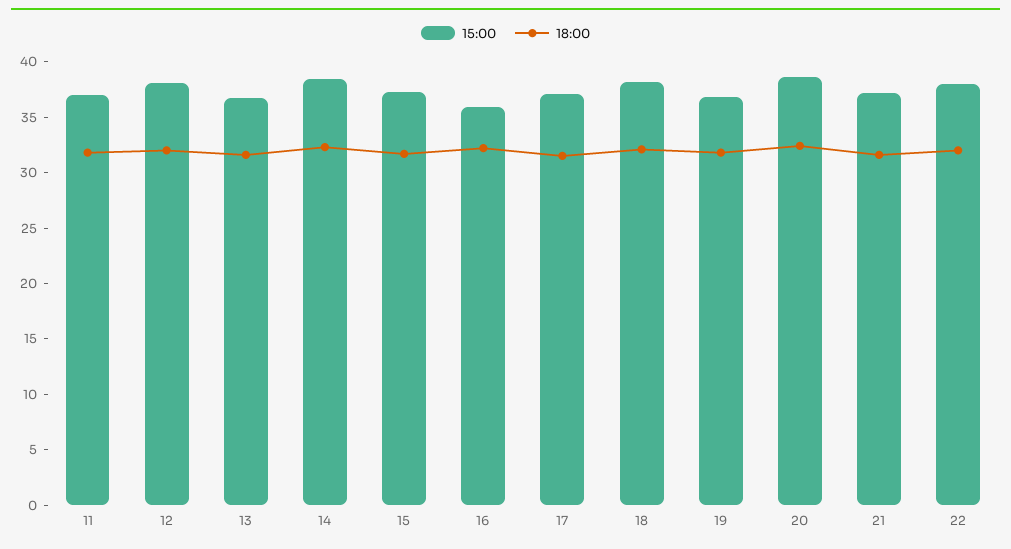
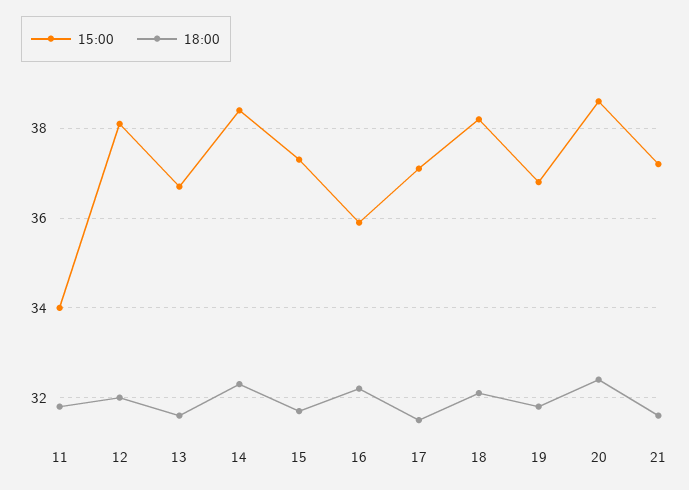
  {
    "15:00": {
-     "11": 37,
+     "11": 34,
      "12": 38,
      "13": 36.5,
      "14": 38.5,
      "15": 37.5,
      "16": 36,
      "17": 37,
      "18": 38,
      "19": 37,
      "20": 38.5,
-     "21": 37,
+     "21": 37
-     "22": 38
    },
    "18:00": {
      "11": 32,
      "12": 32,
      "13": 31.5,
      "14": 32.5,
      "15": 31.5,
      "16": 32,
      "17": 31.5,
      "18": 32,
      "19": 32,
      "20": 32.5,
-     "21": 31.5,
+     "21": 31.5
-     "22": 32
    }
  }

